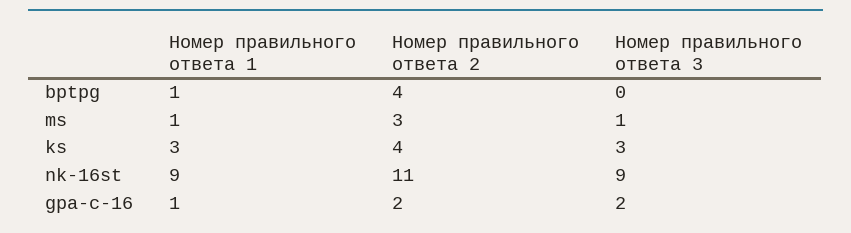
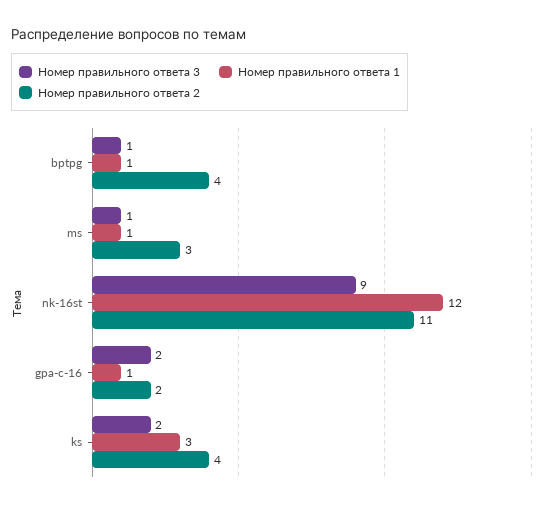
  {
    "Номер правильного ответа 1": {
      "bptpg": 1,
      "ms": 1,
      "ks": 3,
-     "nk-16st": 9,
+     "nk-16st": 12,
      "gpa-c-16": 1
    },
    "Номер правильного ответа 2": {
      "bptpg": 4,
      "ms": 3,
      "ks": 4,
      "nk-16st": 11,
      "gpa-c-16": 2
    },
    "Номер правильного ответа 3": {
-     "bptpg": 0,
+     "bptpg": 1,
      "ms": 1,
-     "ks": 3,
+     "ks": 2,
      "nk-16st": 9,
      "gpa-c-16": 2
    }
  }

